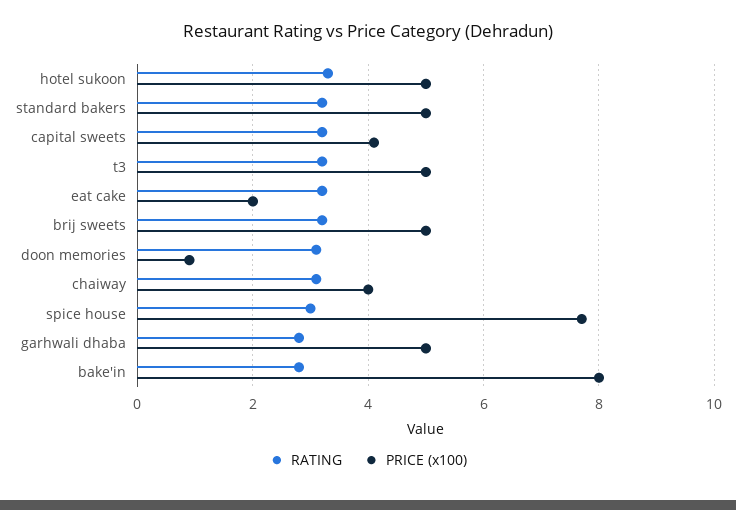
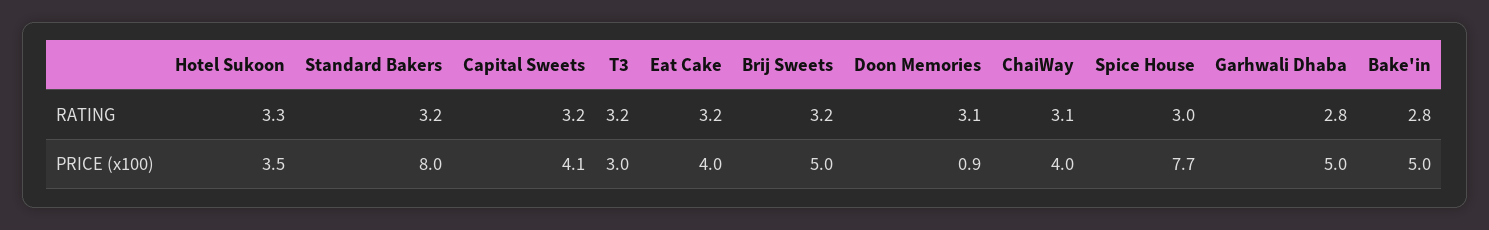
  {
    "RATING": {
      "hotel sukoon": 3.3,
      "standard bakers": 3.2,
      "capital sweets": 3.2,
      "t3": 3.2,
      "eat cake": 3.2,
      "brij sweets": 3.2,
      "doon memories": 3.1,
      "chaiway": 3.1,
      "spice house": 3,
      "garhwali dhaba": 2.8,
      "bake'in": 2.8
    },
    "PRICE (x100)": {
-     "hotel sukoon": 5,
+     "hotel sukoon": 3.5,
-     "standard bakers": 5,
+     "standard bakers": 8,
      "capital sweets": 4.1,
-     "t3": 5,
+     "t3": 3,
-     "eat cake": 2,
+     "eat cake": 4,
      "brij sweets": 5,
      "doon memories": 0.9,
      "chaiway": 4,
      "spice house": 7.7,
      "garhwali dhaba": 5,
-     "bake'in": 8
+     "bake'in": 5
    }
  }

